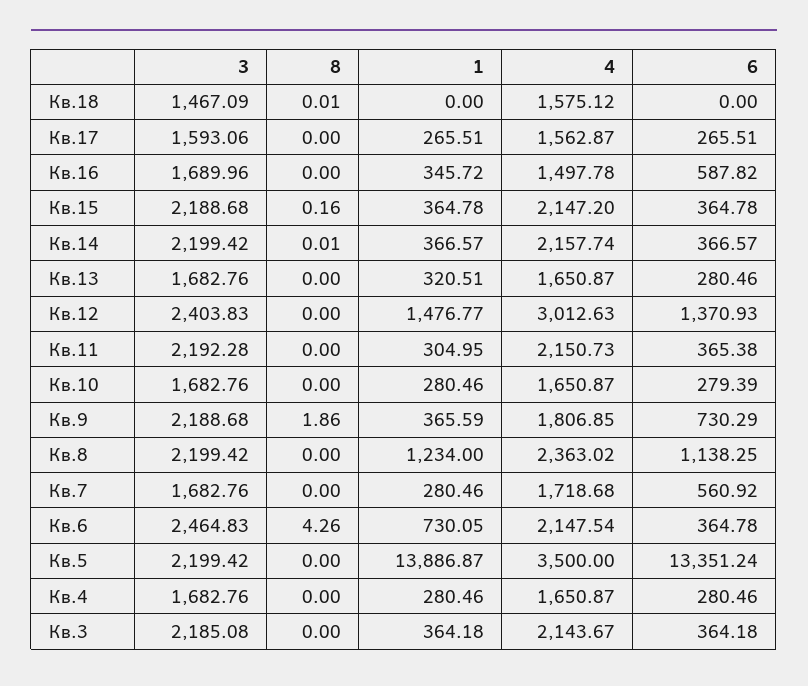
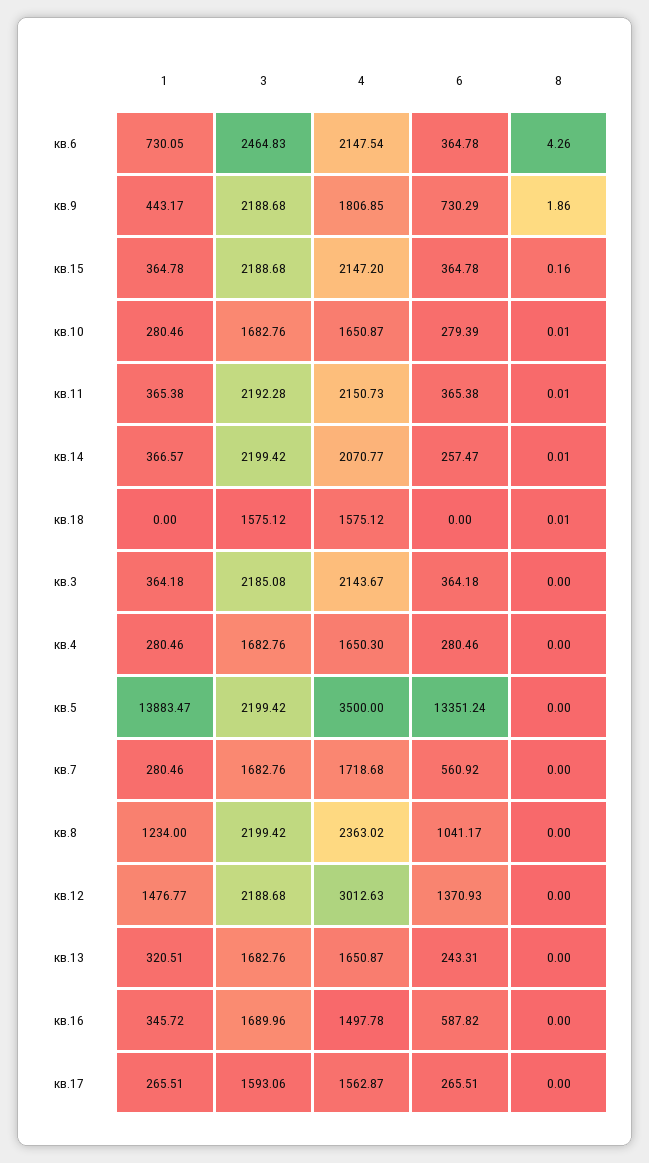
  {
    "3": {
-     "Кв.18": 1467.09,
+     "Кв.18": 1575.12,
      "Кв.17": 1593.06,
      "Кв.16": 1689.96,
      "Кв.15": 2188.68,
      "Кв.14": 2199.42,
      "Кв.13": 1682.76,
-     "Кв.12": 2403.83,
+     "Кв.12": 2188.68,
      "Кв.11": 2192.28,
      "Кв.10": 1682.76,
      "Кв.9": 2188.68,
      "Кв.8": 2199.42,
      "Кв.7": 1682.76,
      "Кв.6": 2464.83,
      "Кв.5": 2199.42,
      "Кв.4": 1682.76,
      "Кв.3": 2185.08
    },
    "8": {
      "Кв.18": 0.01,
      "Кв.17": 0,
      "Кв.16": 0,
      "Кв.15": 0.16,
      "Кв.14": 0.01,
      "Кв.13": 0,
      "Кв.12": 0,
-     "Кв.11": 0,
+     "Кв.11": 0.01,
-     "Кв.10": 0,
+     "Кв.10": 0.01,
      "Кв.9": 1.86,
      "Кв.8": 0,
      "Кв.7": 0,
      "Кв.6": 4.26,
      "Кв.5": 0,
      "Кв.4": 0,
      "Кв.3": 0
    },
    "1": {
      "Кв.18": 0,
      "Кв.17": 265.51,
      "Кв.16": 345.72,
      "Кв.15": 364.78,
      "Кв.14": 366.57,
      "Кв.13": 320.51,
      "Кв.12": 1476.77,
-     "Кв.11": 304.95,
+     "Кв.11": 365.38,
      "Кв.10": 280.46,
-     "Кв.9": 365.59,
+     "Кв.9": 443.17,
      "Кв.8": 1234,
      "Кв.7": 280.46,
      "Кв.6": 730.05,
-     "Кв.5": 13886.87,
+     "Кв.5": 13883.47,
      "Кв.4": 280.46,
      "Кв.3": 364.18
    },
    "4": {
      "Кв.18": 1575.12,
      "Кв.17": 1562.87,
      "Кв.16": 1497.78,
      "Кв.15": 2147.2,
-     "Кв.14": 2157.74,
+     "Кв.14": 2070.77,
      "Кв.13": 1650.87,
      "Кв.12": 3012.63,
      "Кв.11": 2150.73,
      "Кв.10": 1650.87,
      "Кв.9": 1806.85,
      "Кв.8": 2363.02,
      "Кв.7": 1718.68,
      "Кв.6": 2147.54,
      "Кв.5": 3500,
-     "Кв.4": 1650.87,
+     "Кв.4": 1650.3,
      "Кв.3": 2143.67
    },
    "6": {
      "Кв.18": 0,
      "Кв.17": 265.51,
      "Кв.16": 587.82,
      "Кв.15": 364.78,
-     "Кв.14": 366.57,
+     "Кв.14": 257.47,
-     "Кв.13": 280.46,
+     "Кв.13": 243.31,
      "Кв.12": 1370.93,
      "Кв.11": 365.38,
      "Кв.10": 279.39,
      "Кв.9": 730.29,
-     "Кв.8": 1138.25,
+     "Кв.8": 1041.17,
      "Кв.7": 560.92,
      "Кв.6": 364.78,
      "Кв.5": 13351.24,
      "Кв.4": 280.46,
      "Кв.3": 364.18
    }
  }

